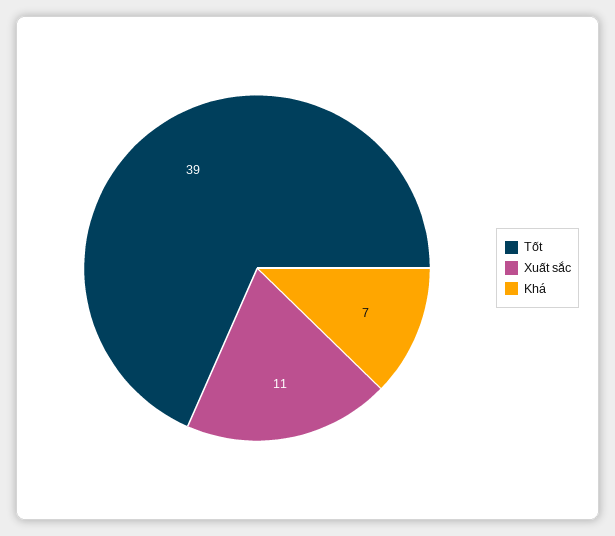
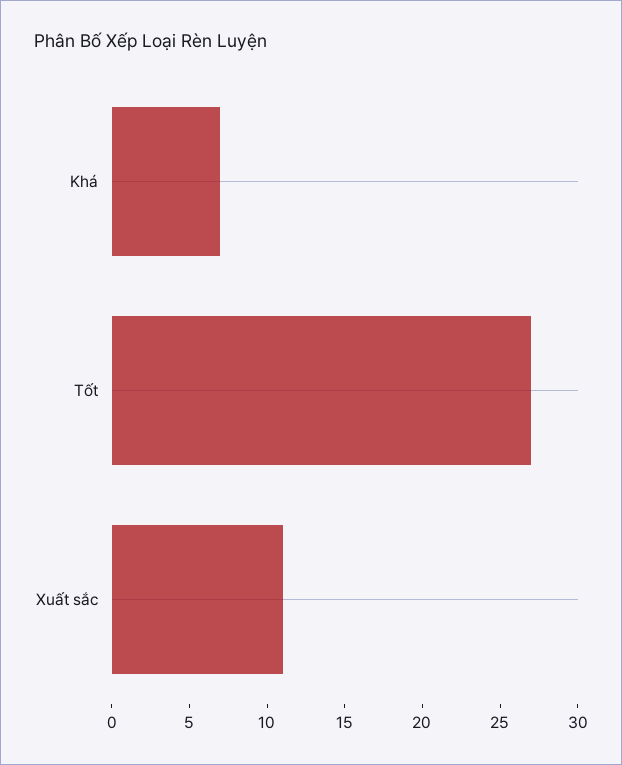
  {
-   "Tốt": 39,
+   "Tốt": 27,
    "Xuất sắc": 11,
    "Khá": 7
  }

